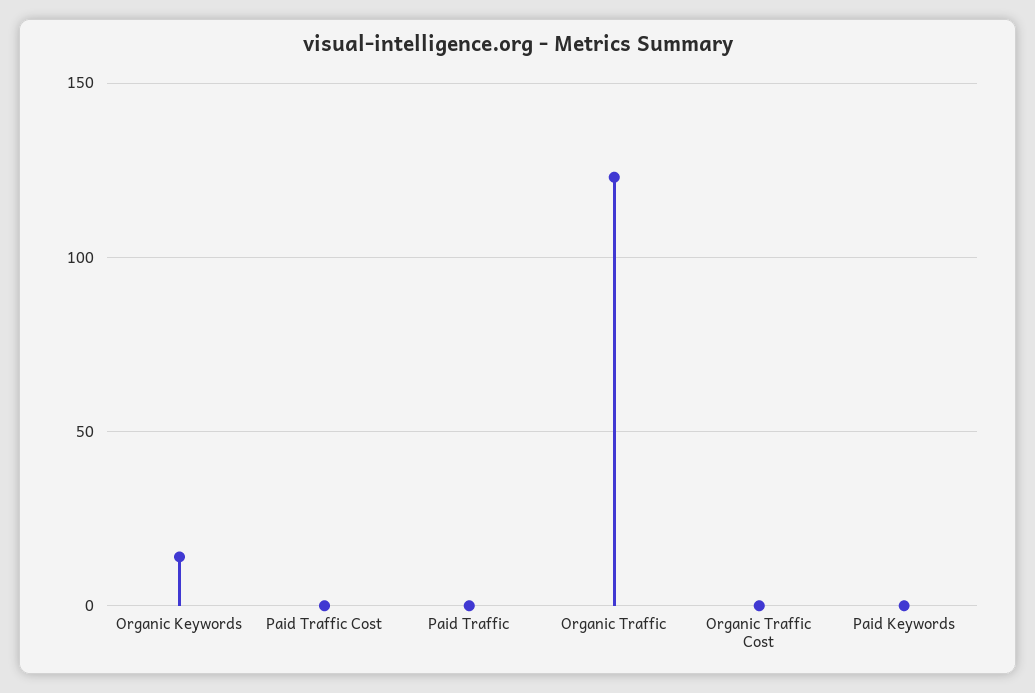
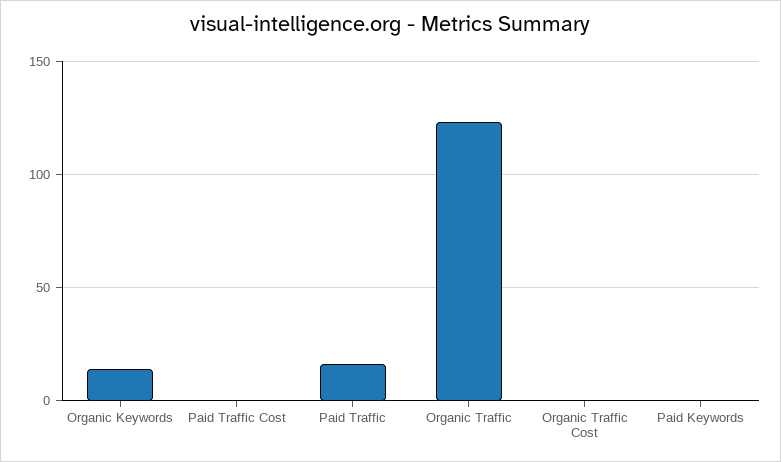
  {
    "Organic Keywords": 15,
    "Paid Traffic Cost": 0,
-   "Paid Traffic": 0,
+   "Paid Traffic": 15,
    "Organic Traffic": 125,
    "Organic Traffic Cost": 0,
    "Paid Keywords": 0
  }

